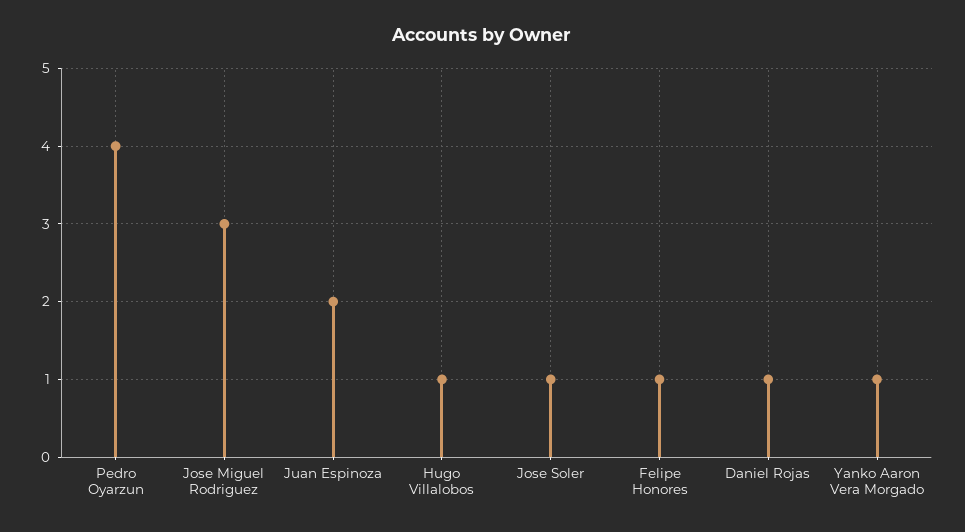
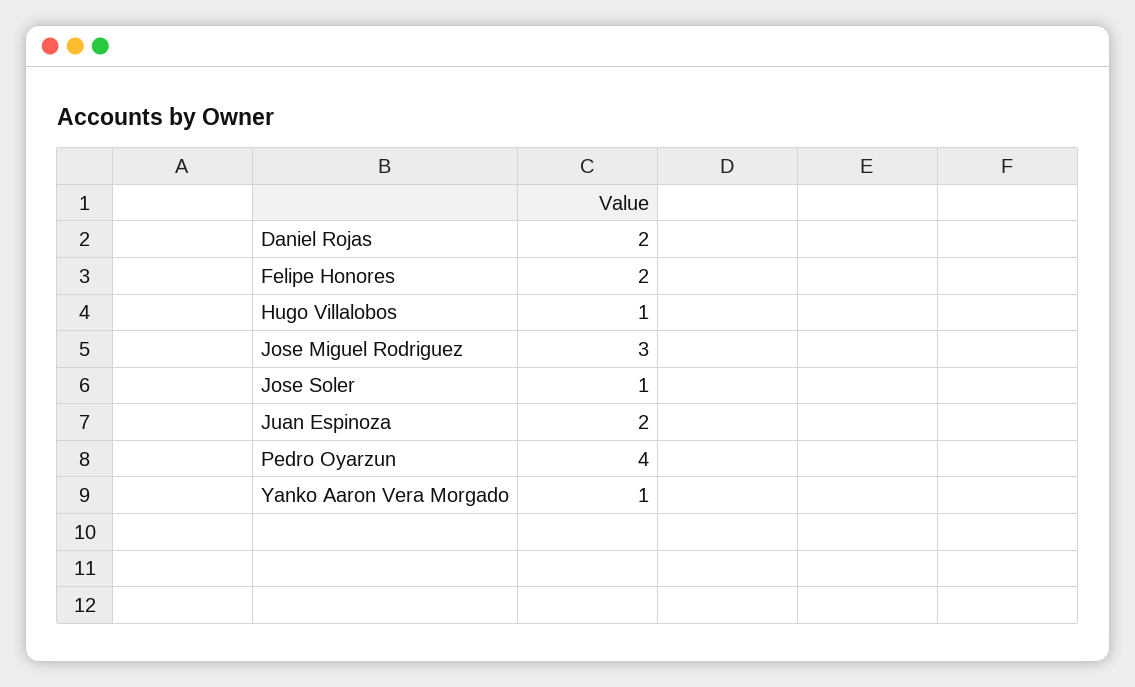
  {
    "Pedro Oyarzun": 4,
    "Jose Miguel Rodriguez": 3,
    "Juan Espinoza": 2,
    "Hugo Villalobos": 1,
    "Jose Soler": 1,
-   "Felipe Honores": 1,
+   "Felipe Honores": 2,
-   "Daniel Rojas": 1,
+   "Daniel Rojas": 2,
    "Yanko Aaron Vera Morgado": 1
  }

